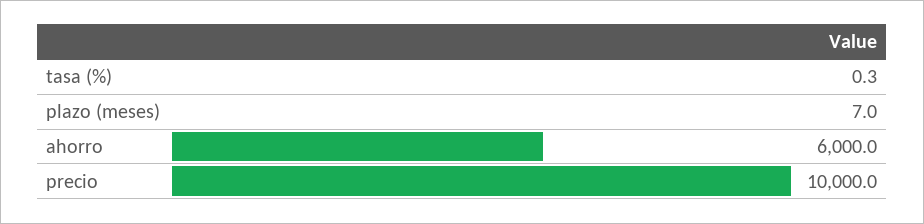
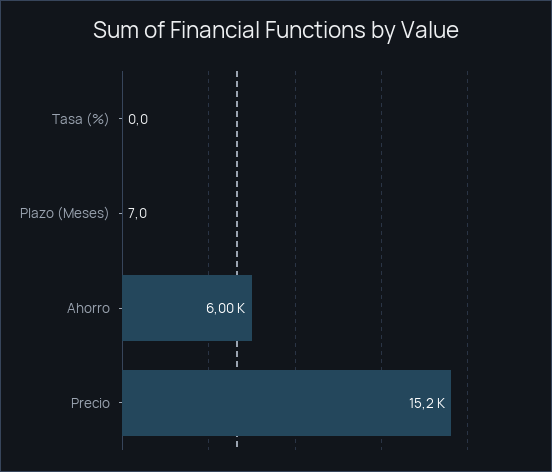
  {
-   "tasa (%)": 0.3,
+   "tasa (%)": 0,
    "plazo (meses)": 7,
    "ahorro": 6000,
-   "precio": 10000
+   "precio": 15200
  }

